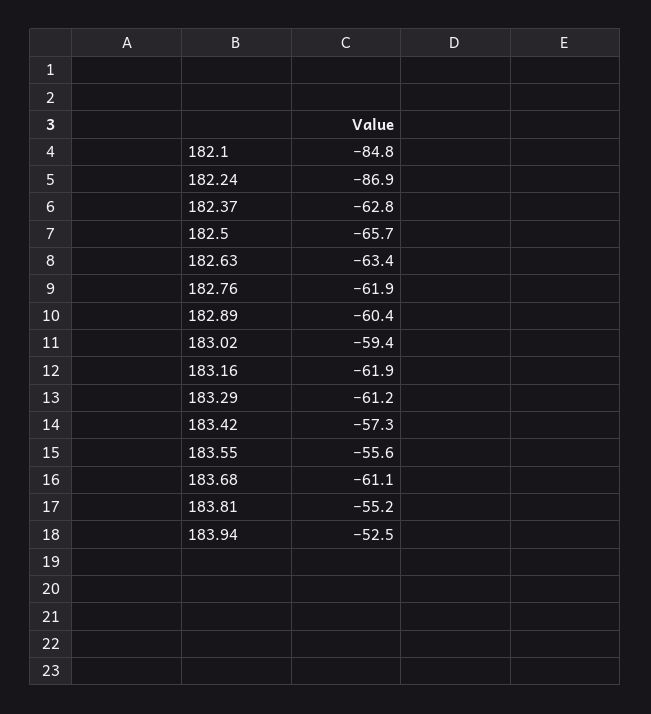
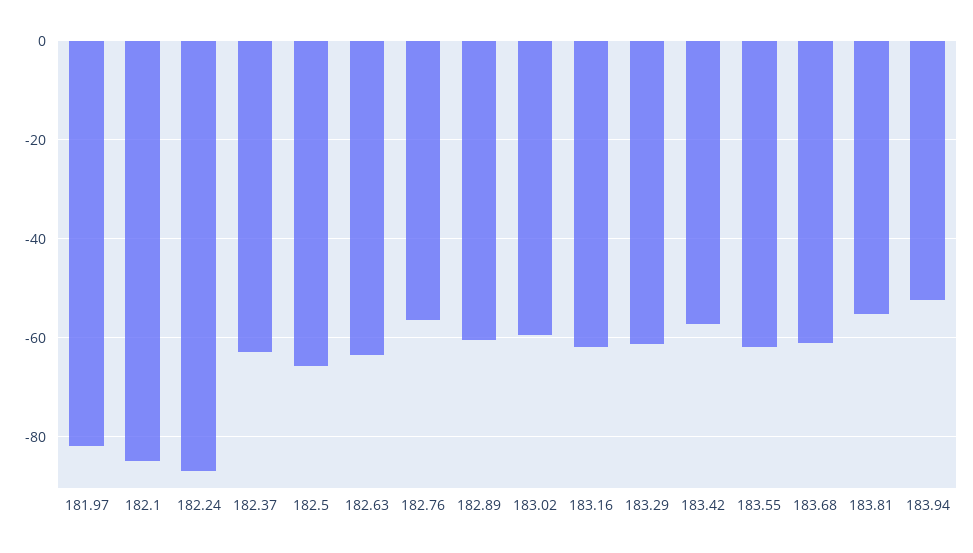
  {
    "182.1": -84.8,
    "182.24": -86.9,
    "182.37": -62.8,
    "182.5": -65.7,
    "182.63": -63.4,
-   "182.76": -61.9,
+   "182.76": -56,
    "182.89": -60.4,
    "183.02": -59.4,
    "183.16": -61.9,
    "183.29": -61.2,
    "183.42": -57.3,
-   "183.55": -55.6,
+   "183.55": -62,
    "183.68": -61.1,
    "183.81": -55.2,
-   "183.94": -52.5
+   "183.94": -52.5,
+   "181.97": -82
  }

